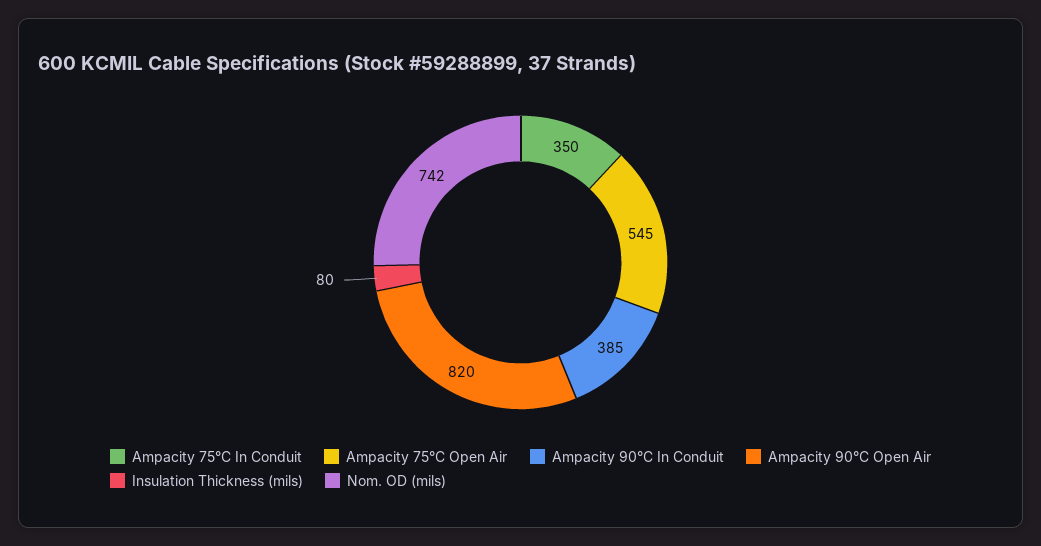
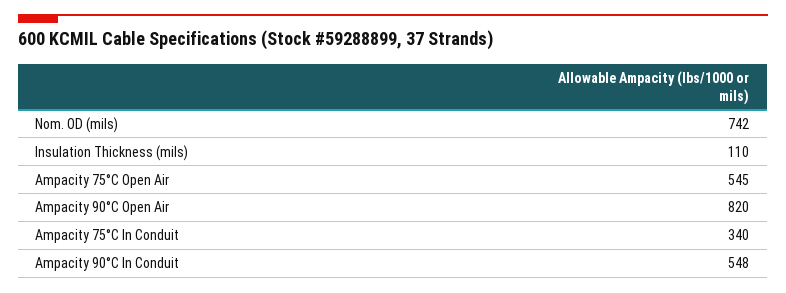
  {
-   "Ampacity 75°C In Conduit": 350,
+   "Ampacity 75°C In Conduit": 340,
    "Ampacity 75°C Open Air": 545,
-   "Ampacity 90°C In Conduit": 385,
+   "Ampacity 90°C In Conduit": 548,
    "Ampacity 90°C Open Air": 820,
-   "Insulation Thickness (mils)": 80,
+   "Insulation Thickness (mils)": 110,
    "Nom. OD (mils)": 742
  }

